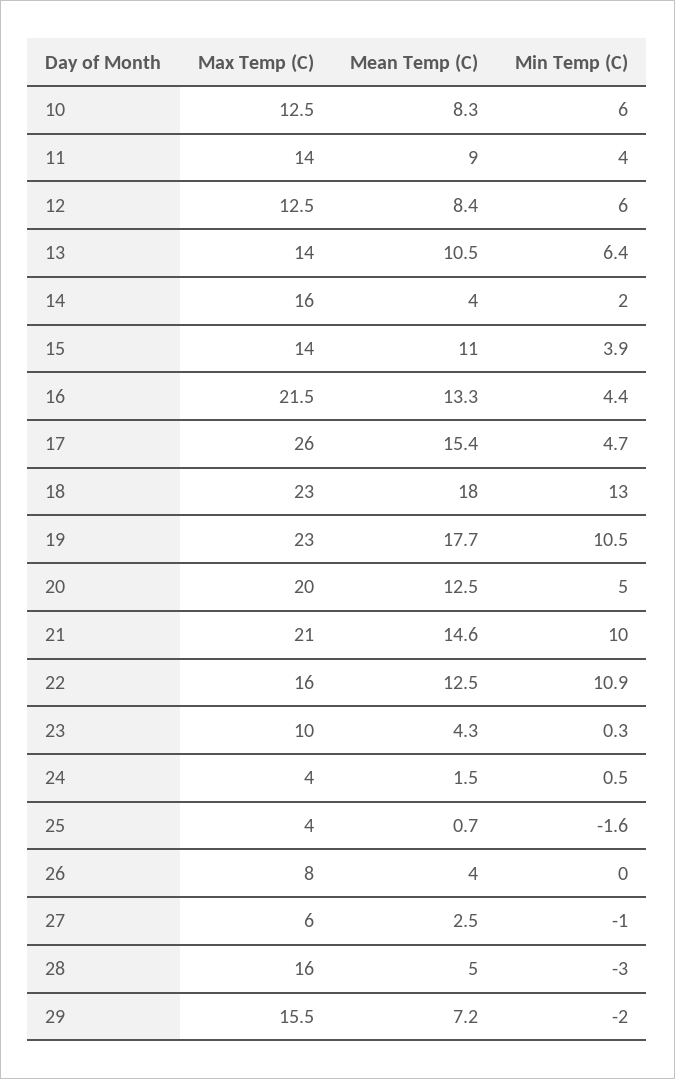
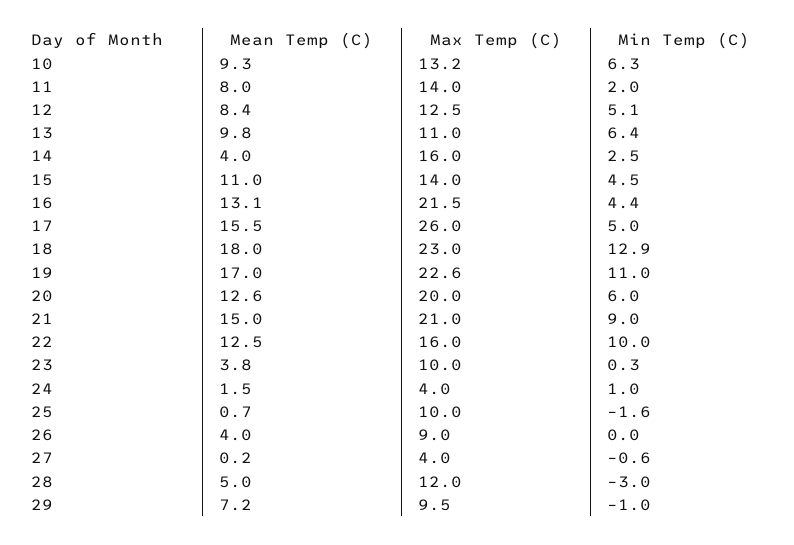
  {
    "Max Temp (C)": {
-     "10": 12.5,
+     "10": 13.2,
      "11": 14,
      "12": 12.5,
-     "13": 14,
+     "13": 11,
      "14": 16,
      "15": 14,
      "16": 21.5,
      "17": 26,
      "18": 23,
-     "19": 23,
+     "19": 22.6,
      "20": 20,
      "21": 21,
      "22": 16,
      "23": 10,
      "24": 4,
-     "25": 4,
+     "25": 10,
-     "26": 8,
+     "26": 9,
-     "27": 6,
+     "27": 4,
-     "28": 16,
+     "28": 12,
-     "29": 15.5
+     "29": 9.5
    },
    "Mean Temp (C)": {
-     "10": 8.3,
+     "10": 9.3,
-     "11": 9,
+     "11": 8,
      "12": 8.4,
-     "13": 10.5,
+     "13": 9.8,
      "14": 4,
      "15": 11,
-     "16": 13.3,
+     "16": 13.1,
-     "17": 15.4,
+     "17": 15.5,
      "18": 18,
-     "19": 17.7,
+     "19": 17,
-     "20": 12.5,
+     "20": 12.6,
-     "21": 14.6,
+     "21": 15,
      "22": 12.5,
-     "23": 4.3,
+     "23": 3.8,
      "24": 1.5,
      "25": 0.7,
      "26": 4,
-     "27": 2.5,
+     "27": 0.2,
      "28": 5,
      "29": 7.2
    },
    "Min Temp (C)": {
-     "10": 6,
+     "10": 6.3,
-     "11": 4,
+     "11": 2,
-     "12": 6,
+     "12": 5.1,
      "13": 6.4,
-     "14": 2,
+     "14": 2.5,
-     "15": 3.9,
+     "15": 4.5,
      "16": 4.4,
-     "17": 4.7,
+     "17": 5,
-     "18": 13,
+     "18": 12.9,
-     "19": 10.5,
+     "19": 11,
-     "20": 5,
+     "20": 6,
-     "21": 10,
+     "21": 9,
-     "22": 10.9,
+     "22": 10,
      "23": 0.3,
-     "24": 0.5,
+     "24": 1,
      "25": -1.6,
      "26": 0,
-     "27": -1,
+     "27": -0.6,
      "28": -3,
-     "29": -2
+     "29": -1
    }
  }

